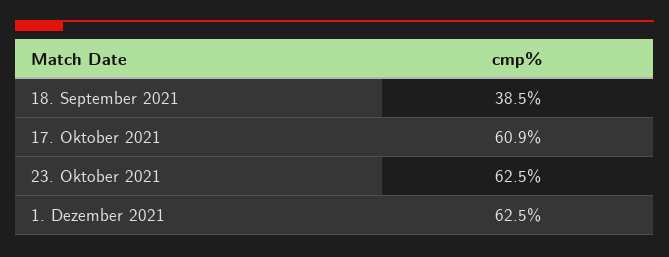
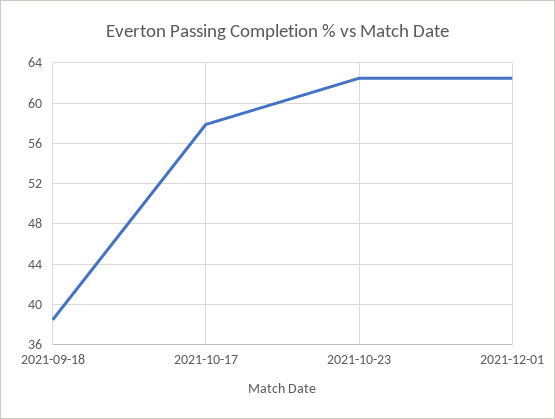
  {
    "18. September 2021": 38.5,
-   "17. Oktober 2021": 60.9,
+   "17. Oktober 2021": 58,
    "23. Oktober 2021": 62.5,
    "1. Dezember 2021": 62.5
  }

